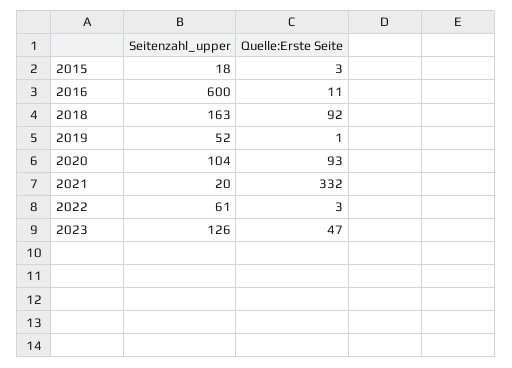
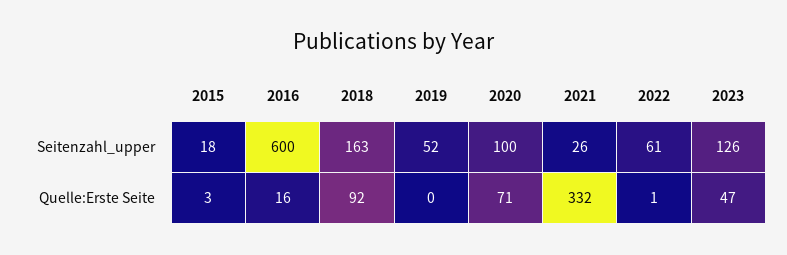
  {
    "Seitenzahl_upper": {
      "2015": 18,
      "2016": 600,
      "2018": 163,
      "2019": 52,
-     "2020": 104,
+     "2020": 100,
-     "2021": 20,
+     "2021": 26,
      "2022": 61,
      "2023": 126
    },
    "Quelle:Erste Seite": {
      "2015": 3,
-     "2016": 11,
+     "2016": 16,
      "2018": 92,
-     "2019": 1,
+     "2019": 0,
-     "2020": 93,
+     "2020": 71,
      "2021": 332,
-     "2022": 3,
+     "2022": 1,
      "2023": 47
    }
  }

